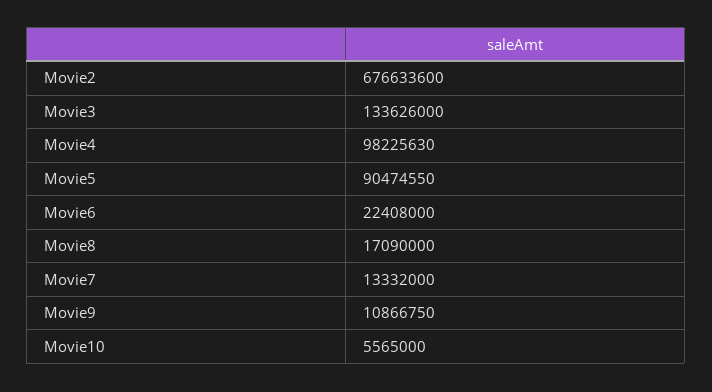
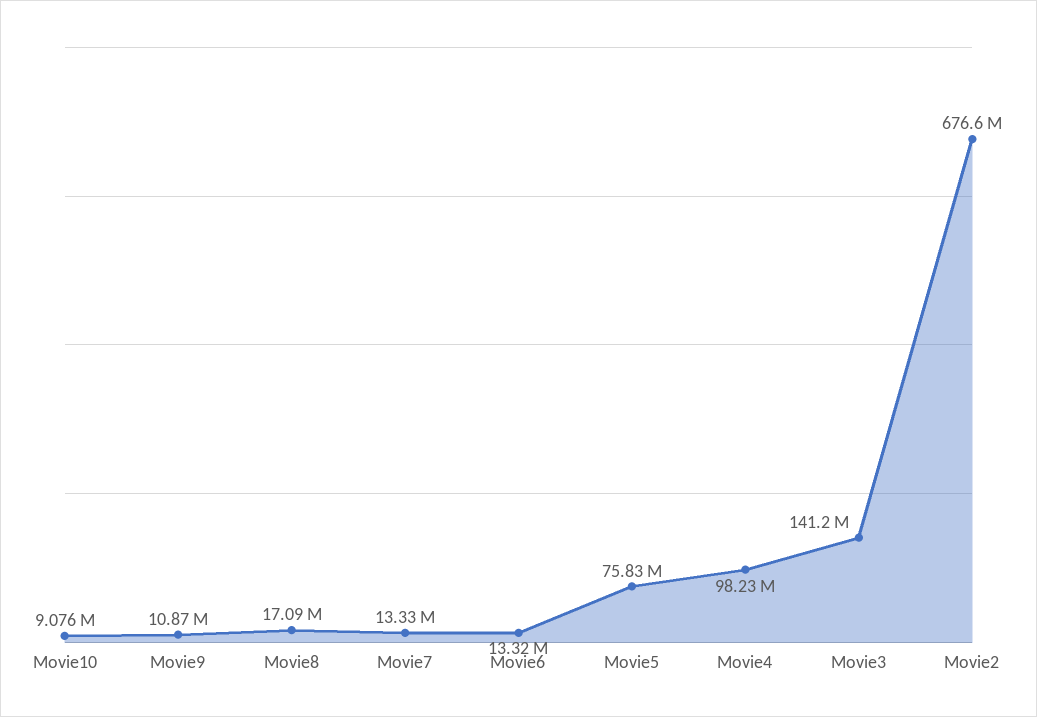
  {
    "Movie2": 676633600,
-   "Movie3": 133626000,
+   "Movie3": 141200000,
    "Movie4": 98225630,
-   "Movie5": 90474550,
+   "Movie5": 75830000,
-   "Movie6": 22408000,
+   "Movie6": 13320000,
    "Movie8": 17090000,
    "Movie7": 13332000,
    "Movie9": 10866750,
-   "Movie10": 5565000
+   "Movie10": 9076000
  }

